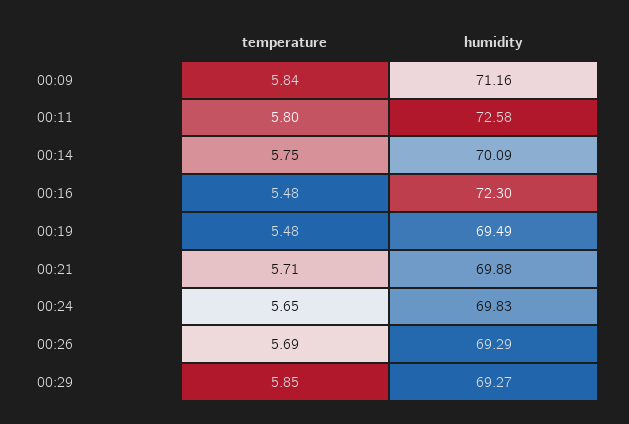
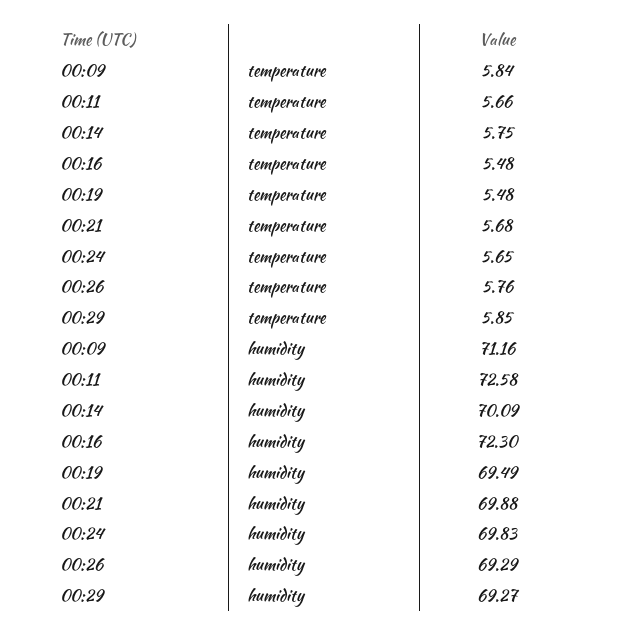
  {
    "temperature": {
      "00:09": 5.84,
-     "00:11": 5.8,
+     "00:11": 5.66,
      "00:14": 5.75,
      "00:16": 5.48,
      "00:19": 5.48,
-     "00:21": 5.71,
+     "00:21": 5.68,
      "00:24": 5.65,
-     "00:26": 5.69,
+     "00:26": 5.76,
      "00:29": 5.85
    },
    "humidity": {
      "00:09": 71.16,
      "00:11": 72.58,
      "00:14": 70.09,
      "00:16": 72.3,
      "00:19": 69.49,
      "00:21": 69.88,
      "00:24": 69.83,
      "00:26": 69.29,
      "00:29": 69.27
    }
  }

